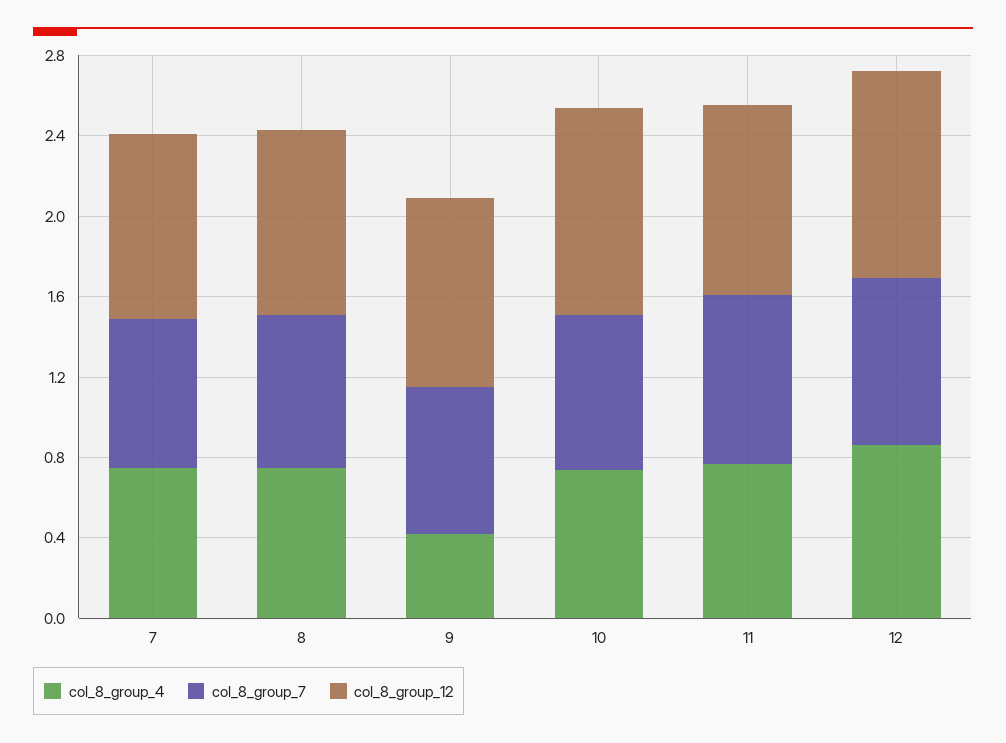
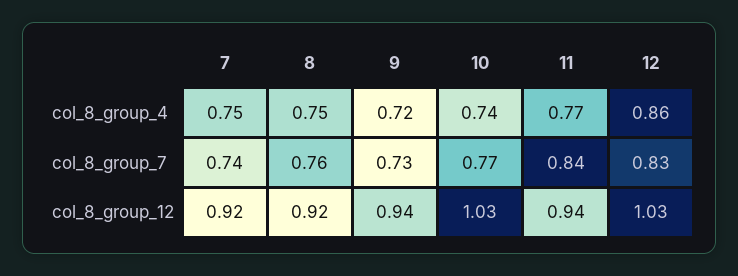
  {
    "col_8_group_4": {
      "7": 0.75,
      "8": 0.75,
-     "9": 0.4,
+     "9": 0.72,
      "10": 0.74,
      "11": 0.77,
      "12": 0.86
    },
    "col_8_group_7": {
      "7": 0.74,
      "8": 0.76,
      "9": 0.73,
      "10": 0.77,
      "11": 0.84,
      "12": 0.83
    },
    "col_8_group_12": {
      "7": 0.92,
      "8": 0.92,
      "9": 0.94,
      "10": 1.03,
      "11": 0.94,
      "12": 1.03
    }
  }

